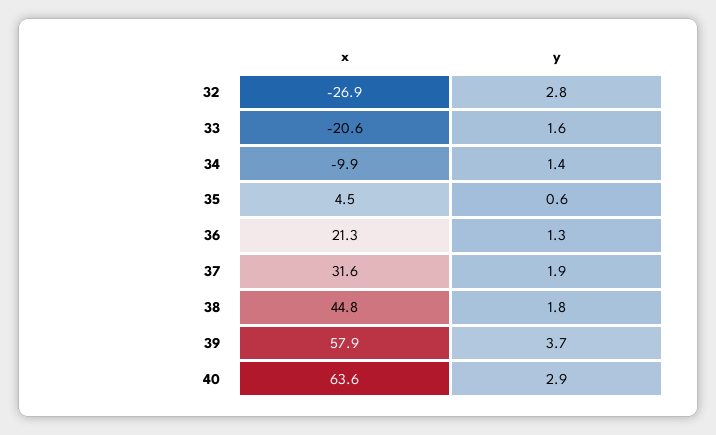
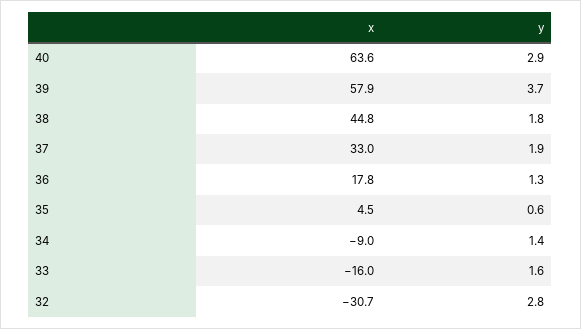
  {
    "x": {
-     "32": -26.9,
+     "32": -30.7,
-     "33": -20.6,
+     "33": -16,
-     "34": -9.9,
+     "34": -9,
      "35": 4.5,
-     "36": 21.3,
+     "36": 17.8,
-     "37": 31.6,
+     "37": 33,
      "38": 44.8,
      "39": 57.9,
      "40": 63.6
    },
    "y": {
      "32": 2.8,
      "33": 1.6,
      "34": 1.4,
      "35": 0.6,
      "36": 1.3,
      "37": 1.9,
      "38": 1.8,
      "39": 3.7,
      "40": 2.9
    }
  }

